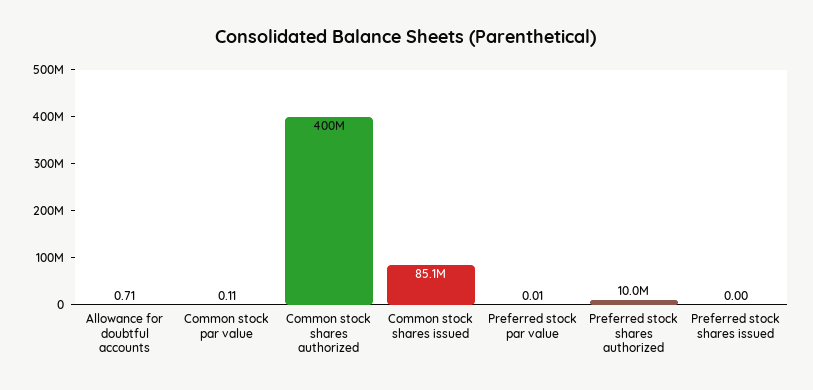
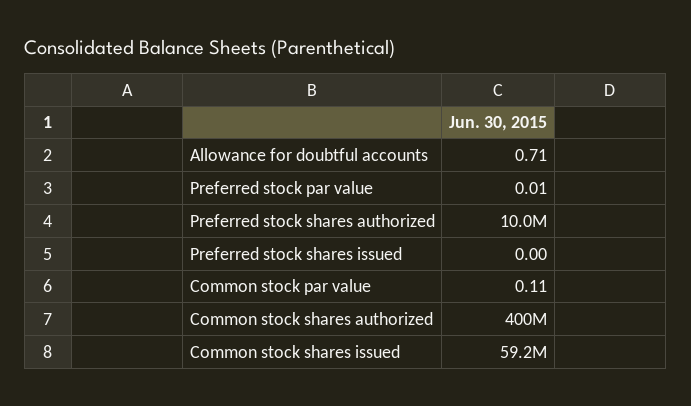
  {
    "Allowance for doubtful accounts": 0.71,
    "Common stock par value": 0.11,
    "Common stock shares authorized": 400000000,
-   "Common stock shares issued": 85100000,
+   "Common stock shares issued": 59200000,
    "Preferred stock par value": 0.01,
    "Preferred stock shares authorized": 10000000,
    "Preferred stock shares issued": 0
  }

